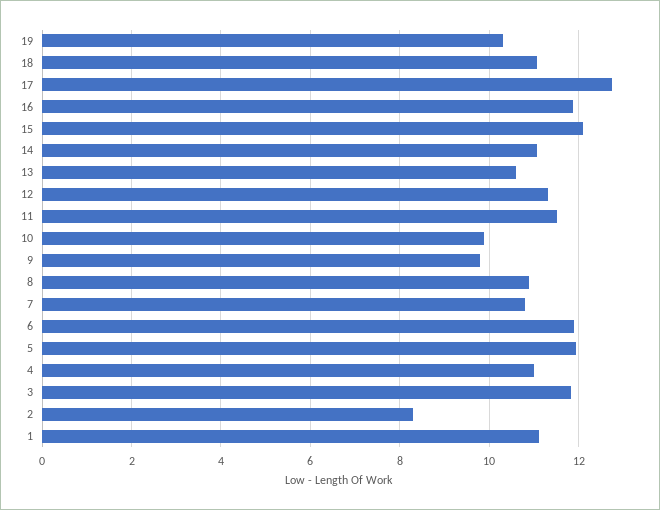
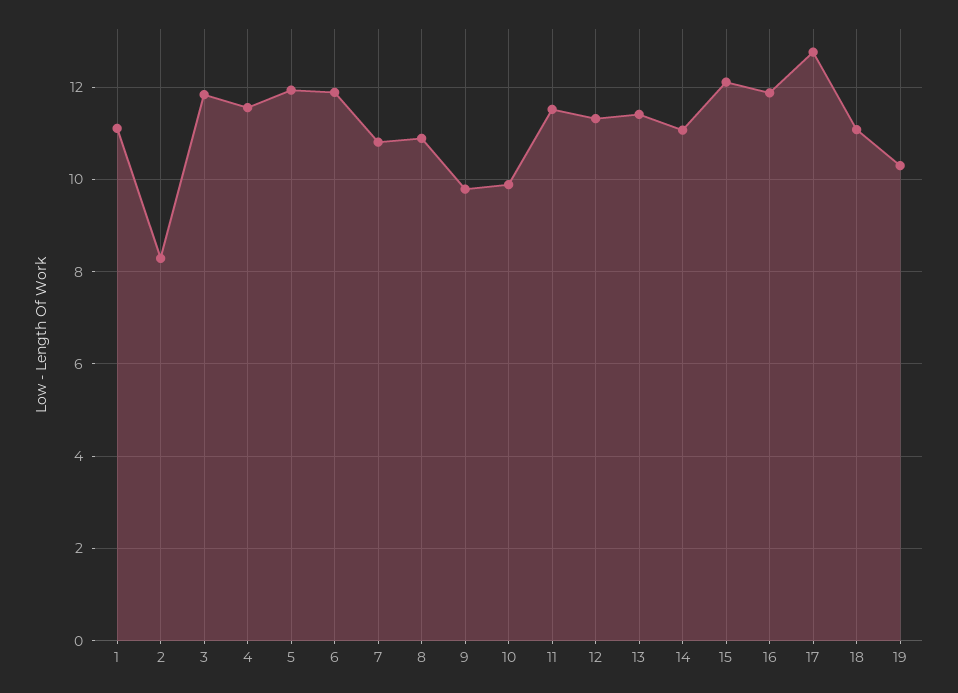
  {
    "19": 10.4,
    "18": 11,
    "17": 12.8,
    "16": 11.8,
    "15": 12.2,
    "14": 11,
-   "13": 10.6,
+   "13": 11.4,
    "12": 11.4,
    "11": 11.6,
    "10": 9.8,
    "9": 9.8,
    "8": 10.8,
    "7": 10.8,
    "6": 11.8,
    "5": 12,
-   "4": 11,
+   "4": 11.6,
    "3": 11.8,
    "2": 8.2,
    "1": 11.2
  }

